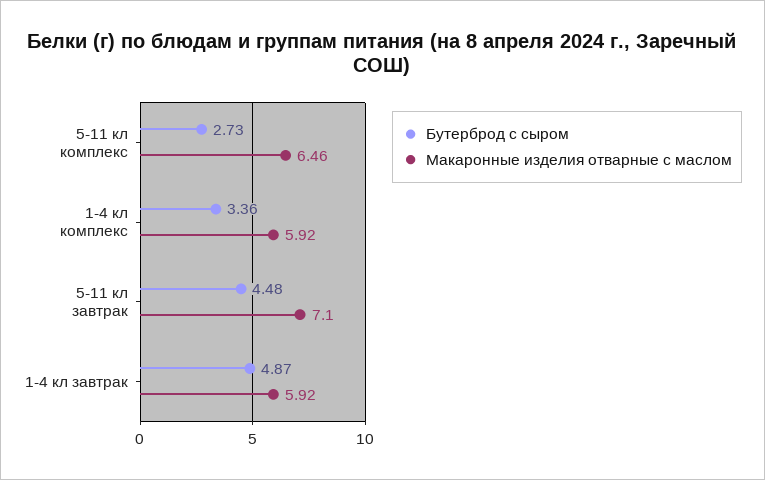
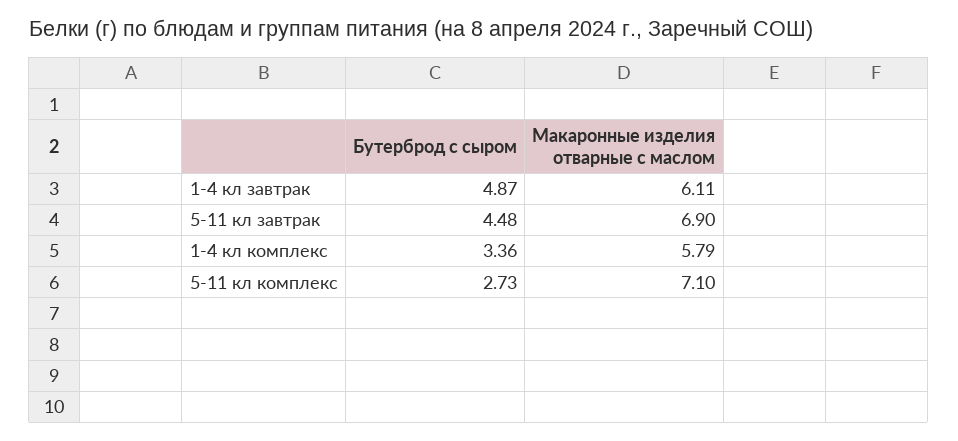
  {
    "Бутерброд с сыром": {
      "5-11 кл комплекс": 2.73,
      "1-4 кл комплекс": 3.36,
      "5-11 кл завтрак": 4.48,
      "1-4 кл завтрак": 4.87
    },
    "Макаронные изделия отварные с маслом": {
-     "5-11 кл комплекс": 6.46,
+     "5-11 кл комплекс": 7.1,
-     "1-4 кл комплекс": 5.92,
+     "1-4 кл комплекс": 5.79,
-     "5-11 кл завтрак": 7.1,
+     "5-11 кл завтрак": 6.9,
-     "1-4 кл завтрак": 5.92
+     "1-4 кл завтрак": 6.11
    }
  }

